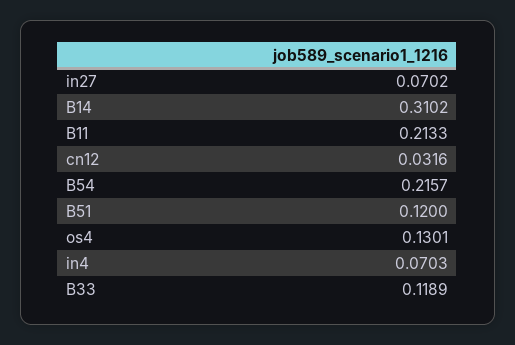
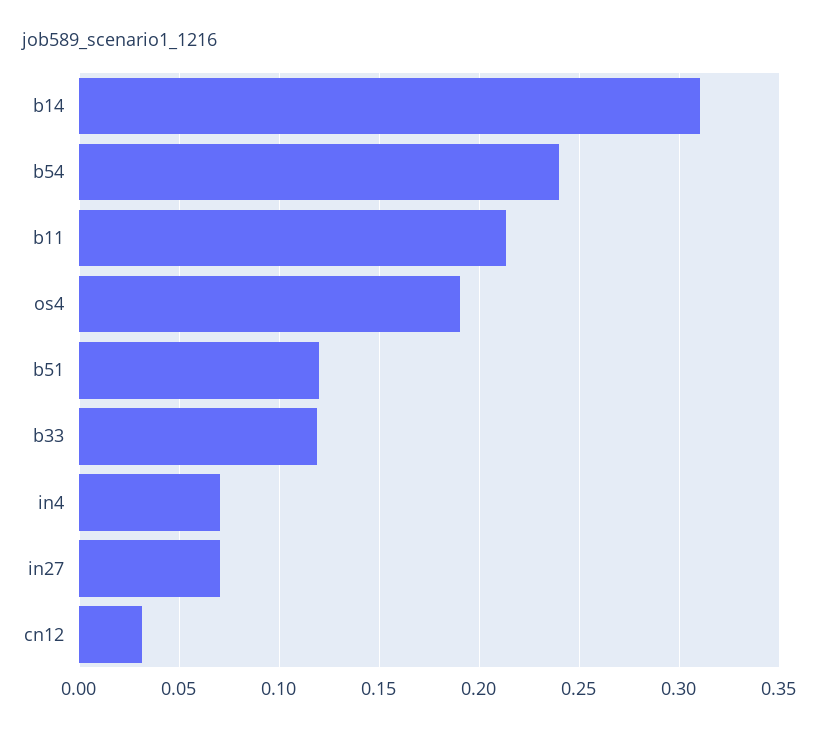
  {
    "in27": 0.0702,
    "B14": 0.3102,
    "B11": 0.2133,
    "cn12": 0.0316,
-   "B54": 0.2157,
+   "B54": 0.24,
    "B51": 0.12,
-   "os4": 0.1301,
+   "os4": 0.19,
    "in4": 0.0703,
    "B33": 0.1189
  }

